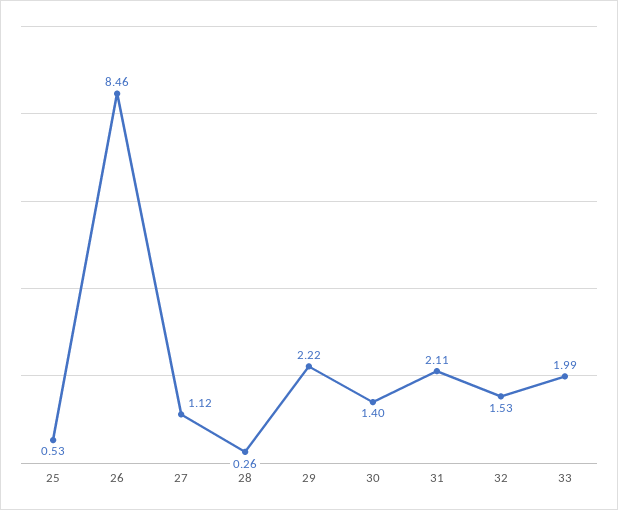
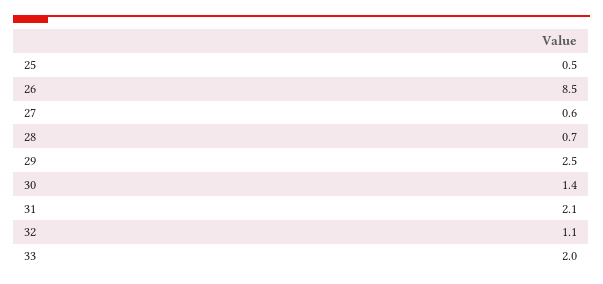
  {
    "25": 0.53,
    "26": 8.46,
-   "27": 1.12,
+   "27": 0.6,
-   "28": 0.26,
+   "28": 0.7,
-   "29": 2.22,
+   "29": 2.5,
    "30": 1.4,
    "31": 2.11,
-   "32": 1.53,
+   "32": 1.1,
    "33": 1.99
  }

